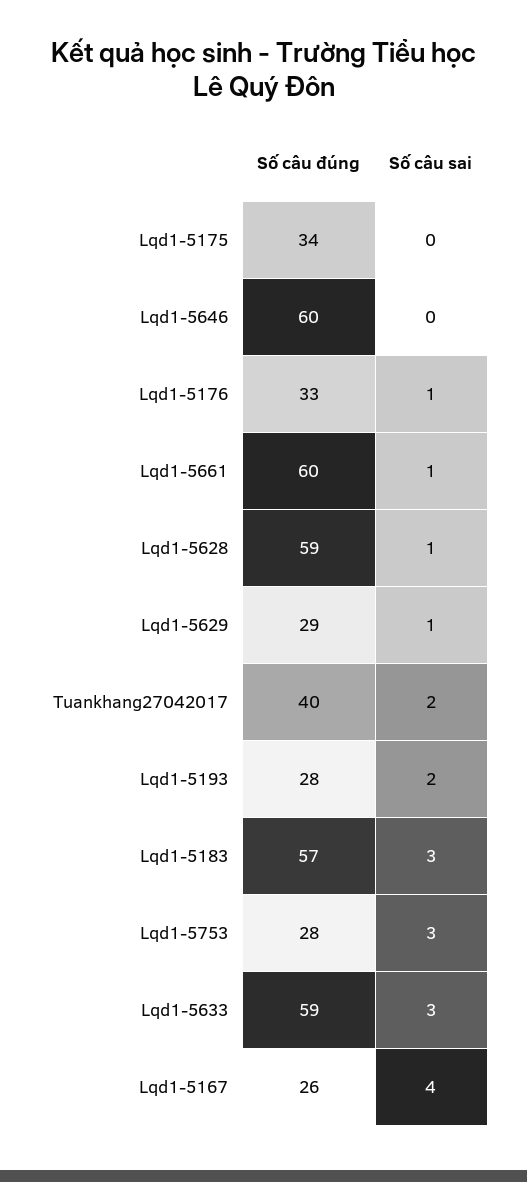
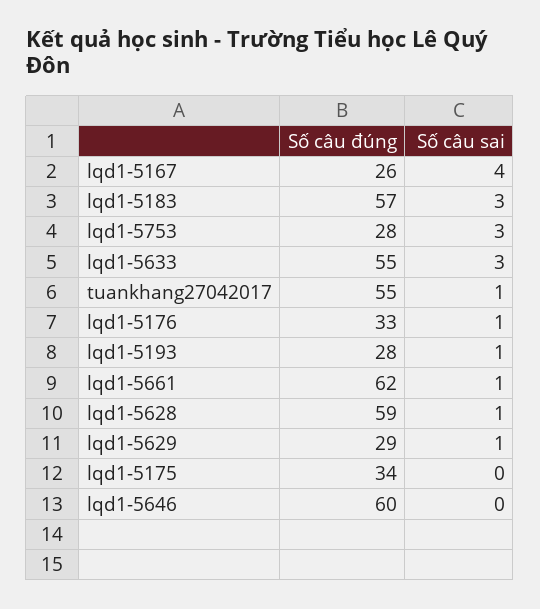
  {
    "Số câu đúng": {
      "Lqd1-5175": 34,
      "Lqd1-5646": 60,
      "Lqd1-5176": 33,
-     "Lqd1-5661": 60,
+     "Lqd1-5661": 62,
      "Lqd1-5628": 59,
      "Lqd1-5629": 29,
-     "Tuankhang27042017": 40,
+     "Tuankhang27042017": 55,
      "Lqd1-5193": 28,
      "Lqd1-5183": 57,
      "Lqd1-5753": 28,
-     "Lqd1-5633": 59,
+     "Lqd1-5633": 55,
      "Lqd1-5167": 26
    },
    "Số câu sai": {
      "Lqd1-5175": 0,
      "Lqd1-5646": 0,
      "Lqd1-5176": 1,
      "Lqd1-5661": 1,
      "Lqd1-5628": 1,
      "Lqd1-5629": 1,
-     "Tuankhang27042017": 2,
+     "Tuankhang27042017": 1,
-     "Lqd1-5193": 2,
+     "Lqd1-5193": 1,
      "Lqd1-5183": 3,
      "Lqd1-5753": 3,
      "Lqd1-5633": 3,
      "Lqd1-5167": 4
    }
  }

